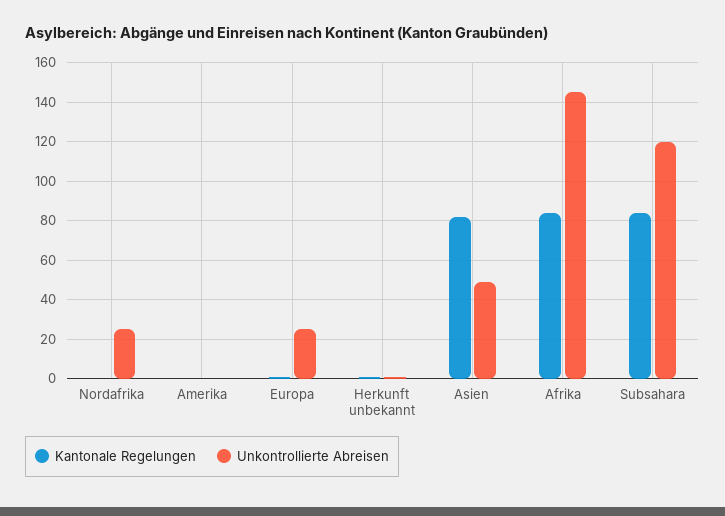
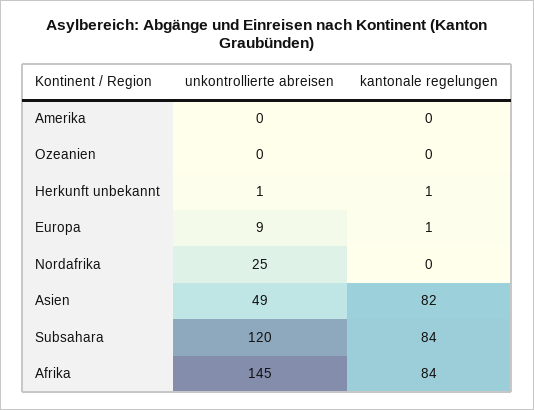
  {
    "Kantonale Regelungen": {
      "Nordafrika": 0,
      "Amerika": 0,
      "Europa": 1,
      "Herkunft unbekannt": 1,
      "Asien": 82,
      "Afrika": 84,
-     "Subsahara": 84
+     "Subsahara": 84,
+     "Ozeanien": 0
    },
    "Unkontrollierte Abreisen": {
      "Nordafrika": 25,
      "Amerika": 0,
-     "Europa": 25,
+     "Europa": 9,
      "Herkunft unbekannt": 1,
      "Asien": 49,
      "Afrika": 145,
-     "Subsahara": 120
+     "Subsahara": 120,
+     "Ozeanien": 0
    }
  }

